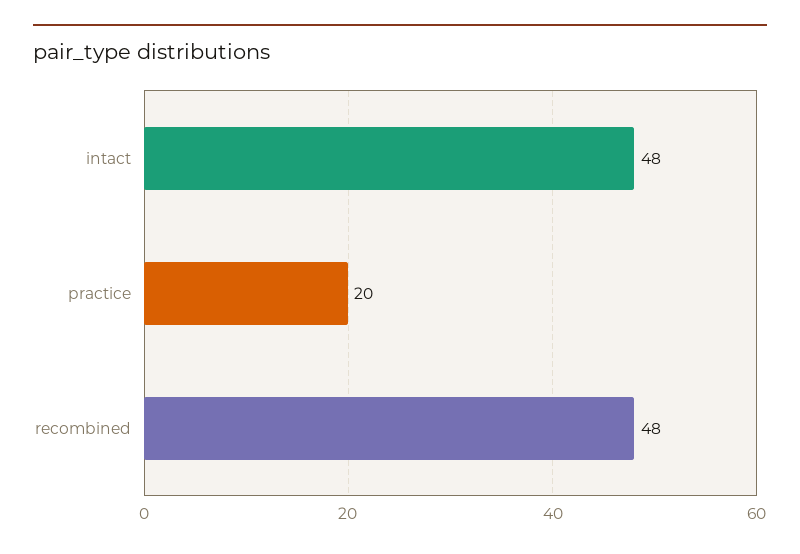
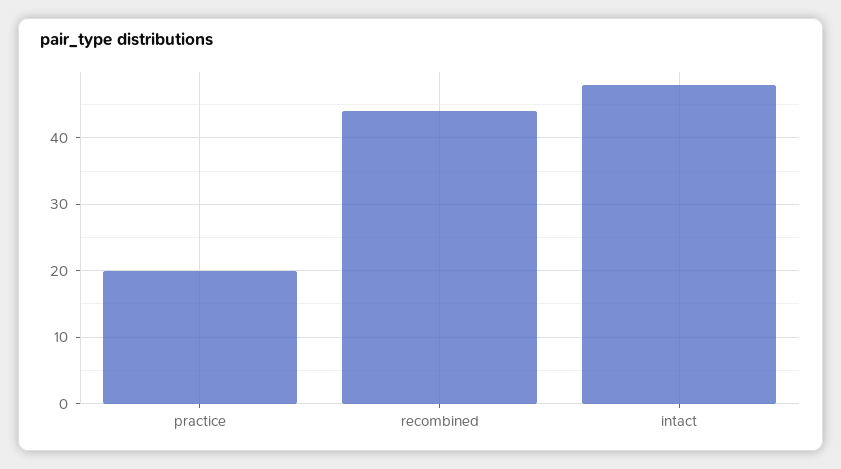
  {
    "intact": 48,
    "practice": 20,
-   "recombined": 48
+   "recombined": 44
  }

